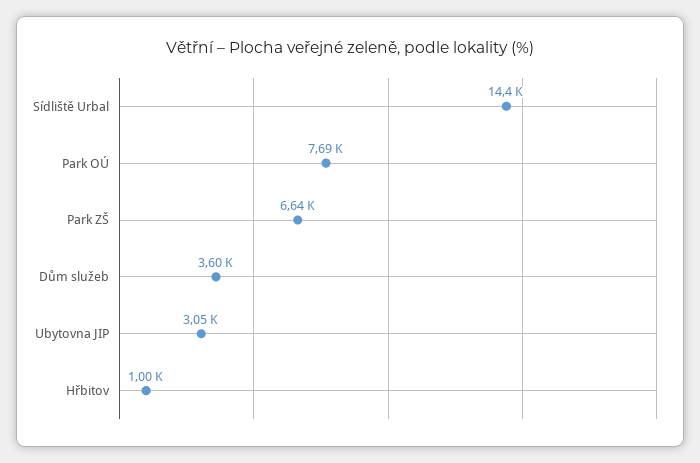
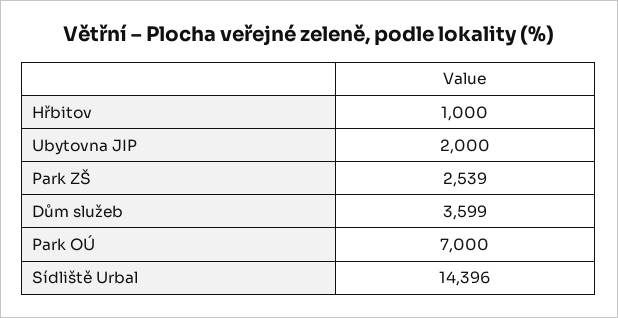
  {
    "Sídliště Urbal": 14396,
-   "Park OÚ": 7690,
+   "Park OÚ": 7000,
-   "Park ZŠ": 6640,
+   "Park ZŠ": 2539,
    "Dům služeb": 3599,
-   "Ubytovna JIP": 3050,
+   "Ubytovna JIP": 2000,
    "Hřbitov": 1000
  }

